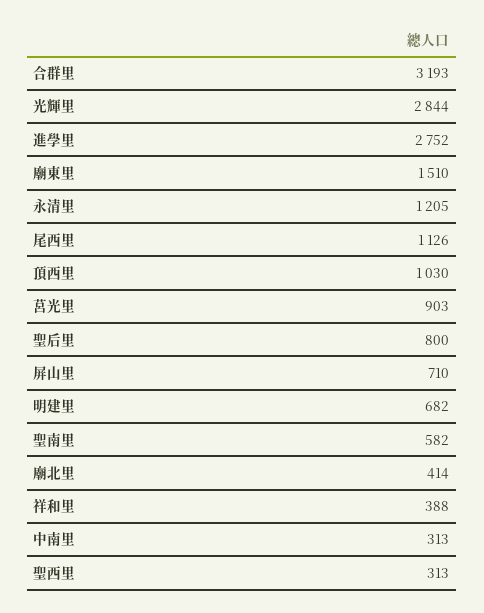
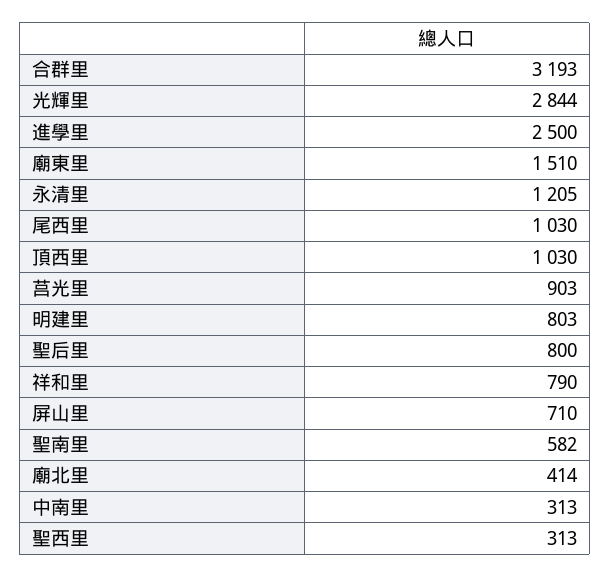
  {
    "合群里": 3193,
    "光輝里": 2844,
-   "進學里": 2752,
+   "進學里": 2500,
    "廟東里": 1510,
    "永清里": 1205,
-   "尾西里": 1126,
+   "尾西里": 1030,
    "頂西里": 1030,
    "莒光里": 903,
    "聖后里": 800,
    "屏山里": 710,
-   "明建里": 682,
+   "明建里": 803,
    "聖南里": 582,
    "廟北里": 414,
-   "祥和里": 388,
+   "祥和里": 790,
    "中南里": 313,
    "聖西里": 313
  }

